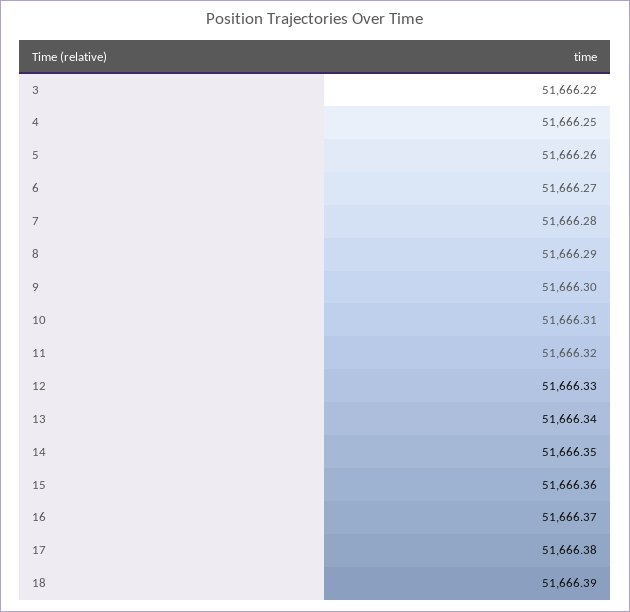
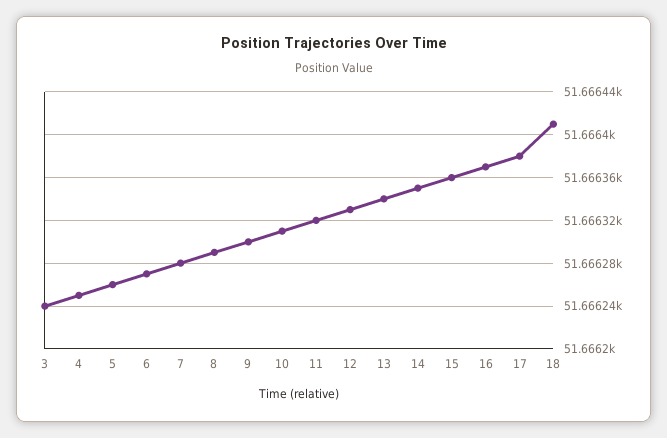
  {
-   "3": 51666.22,
+   "3": 51666.24,
    "4": 51666.25,
    "5": 51666.26,
    "6": 51666.27,
    "7": 51666.28,
    "8": 51666.29,
    "9": 51666.3,
    "10": 51666.31,
    "11": 51666.32,
    "12": 51666.33,
    "13": 51666.34,
    "14": 51666.35,
    "15": 51666.36,
    "16": 51666.37,
    "17": 51666.38,
-   "18": 51666.39
+   "18": 51666.41
  }

